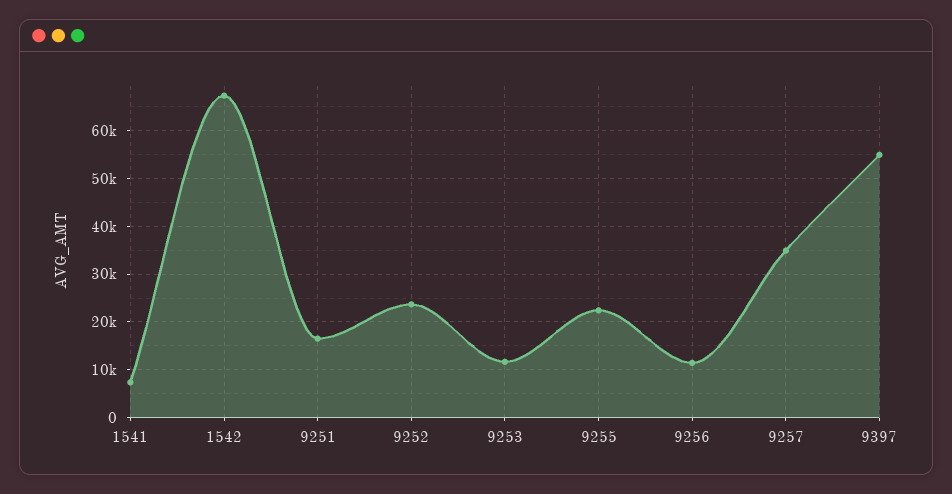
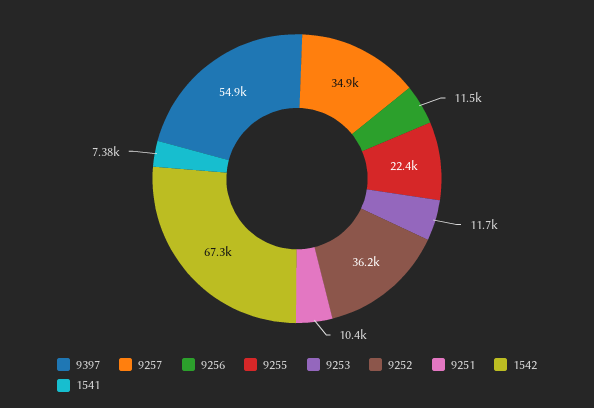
  {
    "1541": 7380,
    "1542": 67300,
-   "9251": 16000,
+   "9251": 10400,
-   "9252": 24000,
+   "9252": 36200,
    "9253": 11700,
    "9255": 22400,
    "9256": 11500,
    "9257": 34900,
    "9397": 54900
  }

